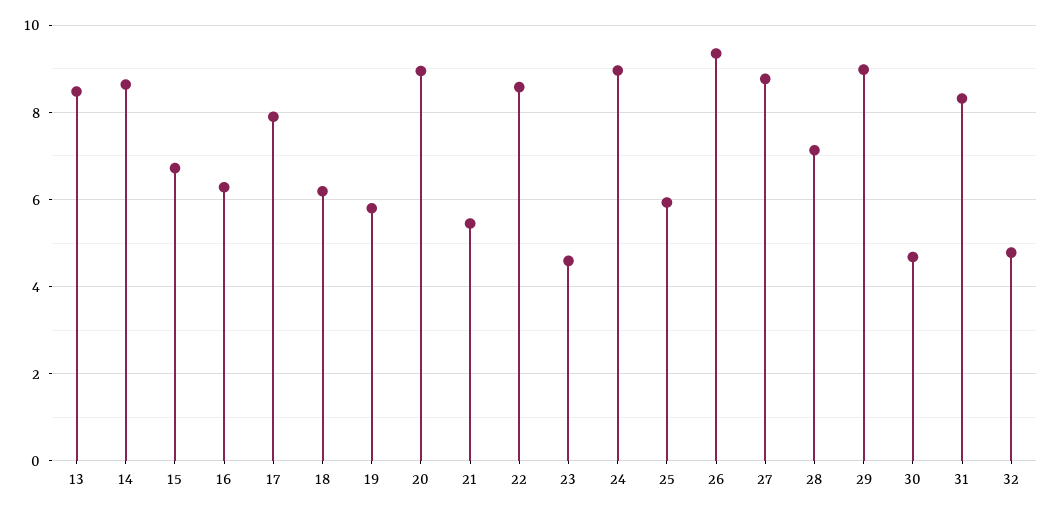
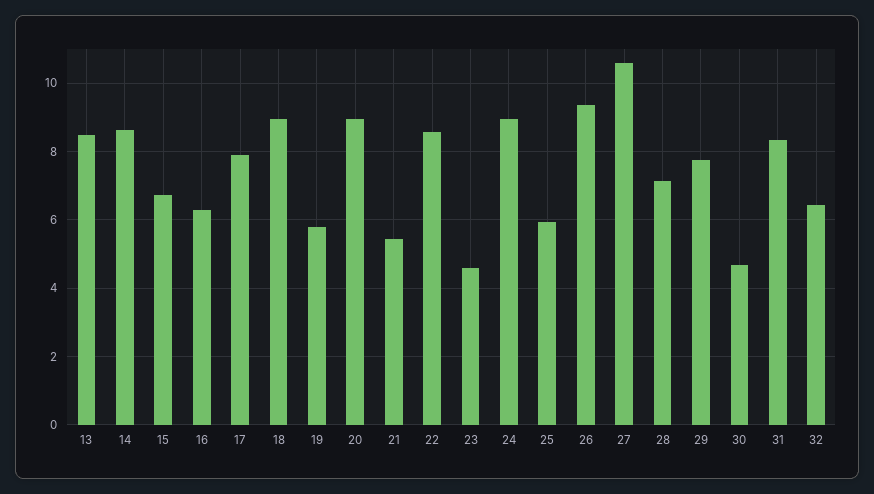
  {
    "13": 8.4,
    "14": 8.6,
    "15": 6.8,
    "16": 6.2,
    "17": 8,
-   "18": 6.2,
+   "18": 9,
    "19": 5.8,
    "20": 9,
    "21": 5.4,
    "22": 8.6,
    "23": 4.6,
    "24": 9,
    "25": 6,
    "26": 9.4,
-   "27": 8.8,
+   "27": 10.6,
    "28": 7.2,
-   "29": 9,
+   "29": 7.8,
    "30": 4.6,
    "31": 8.4,
-   "32": 4.8
+   "32": 6.4
  }

